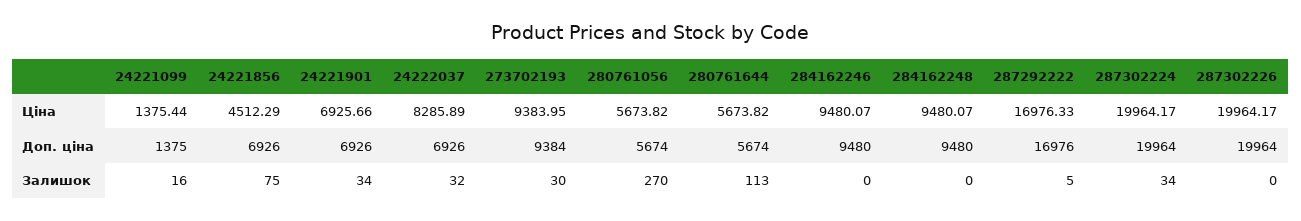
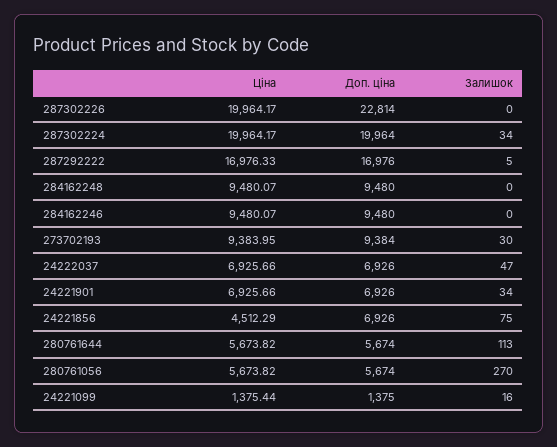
  {
    "24221099": {
      "Ціна": 1375.44,
      "Доп. ціна": 1375,
      "Залишок": 16
    },
    "24221856": {
      "Ціна": 4512.29,
      "Доп. ціна": 6926,
      "Залишок": 75
    },
    "24221901": {
      "Ціна": 6925.66,
      "Доп. ціна": 6926,
      "Залишок": 34
    },
    "24222037": {
-     "Ціна": 8285.89,
+     "Ціна": 6925.66,
      "Доп. ціна": 6926,
-     "Залишок": 32
+     "Залишок": 47
    },
    "273702193": {
      "Ціна": 9383.95,
      "Доп. ціна": 9384,
      "Залишок": 30
    },
    "280761056": {
      "Ціна": 5673.82,
      "Доп. ціна": 5674,
      "Залишок": 270
    },
    "280761644": {
      "Ціна": 5673.82,
      "Доп. ціна": 5674,
      "Залишок": 113
    },
    "284162246": {
      "Ціна": 9480.07,
      "Доп. ціна": 9480,
      "Залишок": 0
    },
    "284162248": {
      "Ціна": 9480.07,
      "Доп. ціна": 9480,
      "Залишок": 0
    },
    "287292222": {
      "Ціна": 16976.33,
      "Доп. ціна": 16976,
      "Залишок": 5
    },
    "287302224": {
      "Ціна": 19964.17,
      "Доп. ціна": 19964,
      "Залишок": 34
    },
    "287302226": {
      "Ціна": 19964.17,
-     "Доп. ціна": 19964,
+     "Доп. ціна": 22814,
      "Залишок": 0
    }
  }

